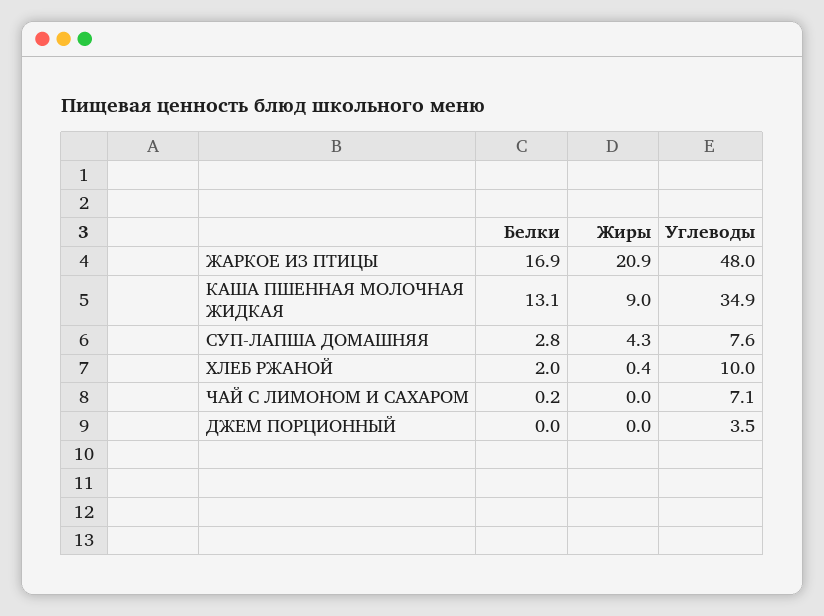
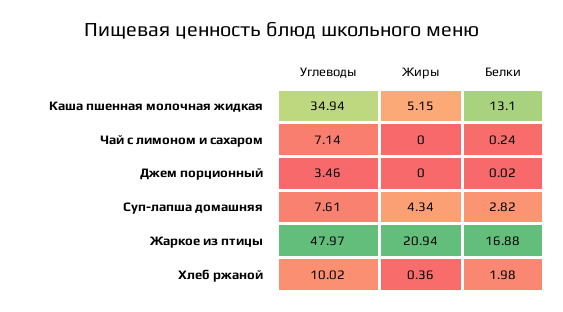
  {
    "Белки": {
      "ЖАРКОЕ ИЗ ПТИЦЫ": 16.88,
      "КАША ПШЕННАЯ МОЛОЧНАЯ ЖИДКАЯ": 13.1,
      "СУП-ЛАПША ДОМАШНЯЯ": 2.82,
      "ХЛЕБ РЖАНОЙ": 1.98,
      "ЧАЙ С ЛИМОНОМ И САХАРОМ": 0.24,
      "ДЖЕМ ПОРЦИОННЫЙ": 0.02
    },
    "Жиры": {
      "ЖАРКОЕ ИЗ ПТИЦЫ": 20.94,
-     "КАША ПШЕННАЯ МОЛОЧНАЯ ЖИДКАЯ": 9,
+     "КАША ПШЕННАЯ МОЛОЧНАЯ ЖИДКАЯ": 5.15,
      "СУП-ЛАПША ДОМАШНЯЯ": 4.34,
      "ХЛЕБ РЖАНОЙ": 0.36,
      "ЧАЙ С ЛИМОНОМ И САХАРОМ": 0,
      "ДЖЕМ ПОРЦИОННЫЙ": 0
    },
    "Углеводы": {
      "ЖАРКОЕ ИЗ ПТИЦЫ": 47.97,
      "КАША ПШЕННАЯ МОЛОЧНАЯ ЖИДКАЯ": 34.94,
      "СУП-ЛАПША ДОМАШНЯЯ": 7.61,
      "ХЛЕБ РЖАНОЙ": 10.02,
      "ЧАЙ С ЛИМОНОМ И САХАРОМ": 7.14,
      "ДЖЕМ ПОРЦИОННЫЙ": 3.46
    }
  }

